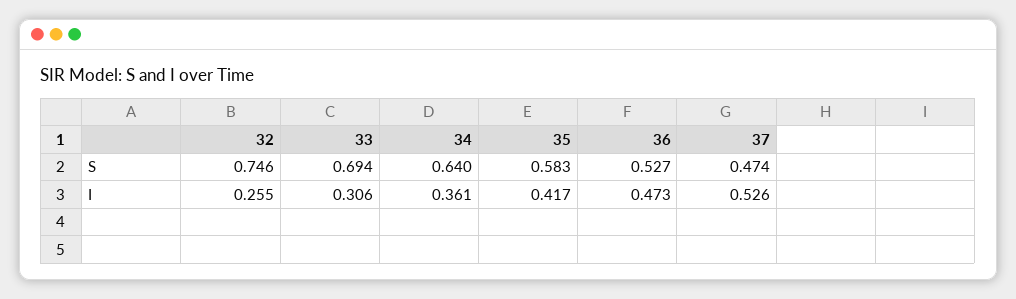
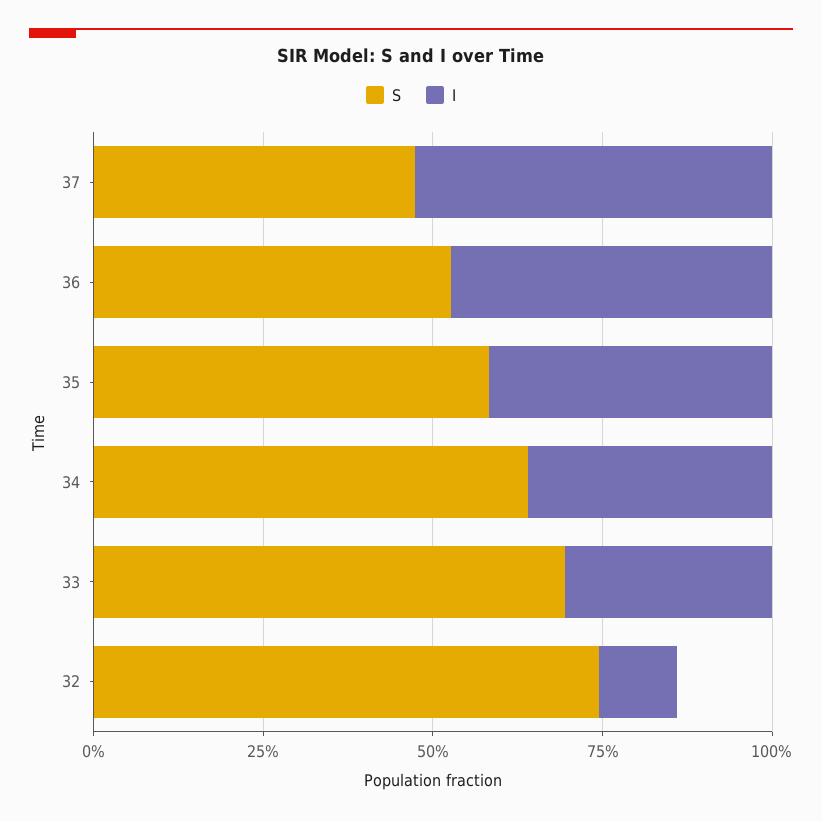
  {
    "S": {
      "32": 0.746,
      "33": 0.694,
      "34": 0.64,
      "35": 0.583,
      "36": 0.527,
      "37": 0.474
    },
    "I": {
-     "32": 0.255,
+     "32": 0.1,
      "33": 0.306,
      "34": 0.361,
      "35": 0.417,
      "36": 0.473,
      "37": 0.526
    }
  }

